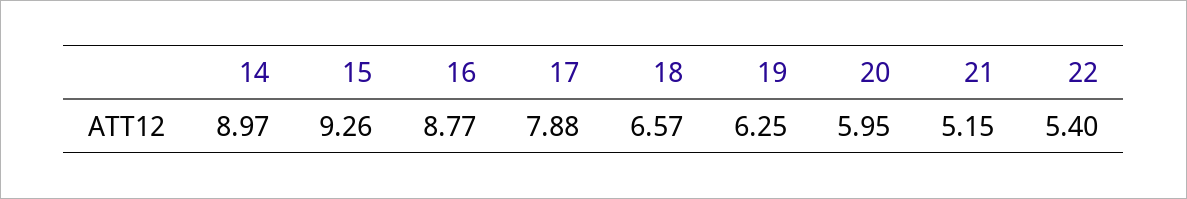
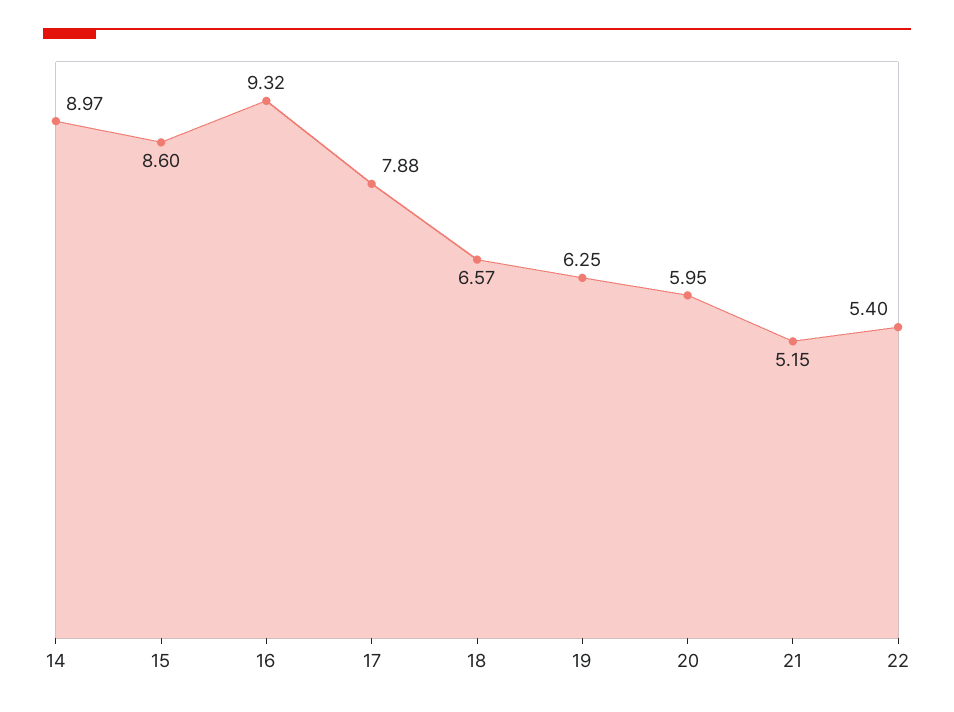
  {
    "14": 8.97,
-   "15": 9.26,
+   "15": 8.6,
-   "16": 8.77,
+   "16": 9.32,
    "17": 7.88,
    "18": 6.57,
    "19": 6.25,
    "20": 5.95,
    "21": 5.15,
    "22": 5.4
  }

